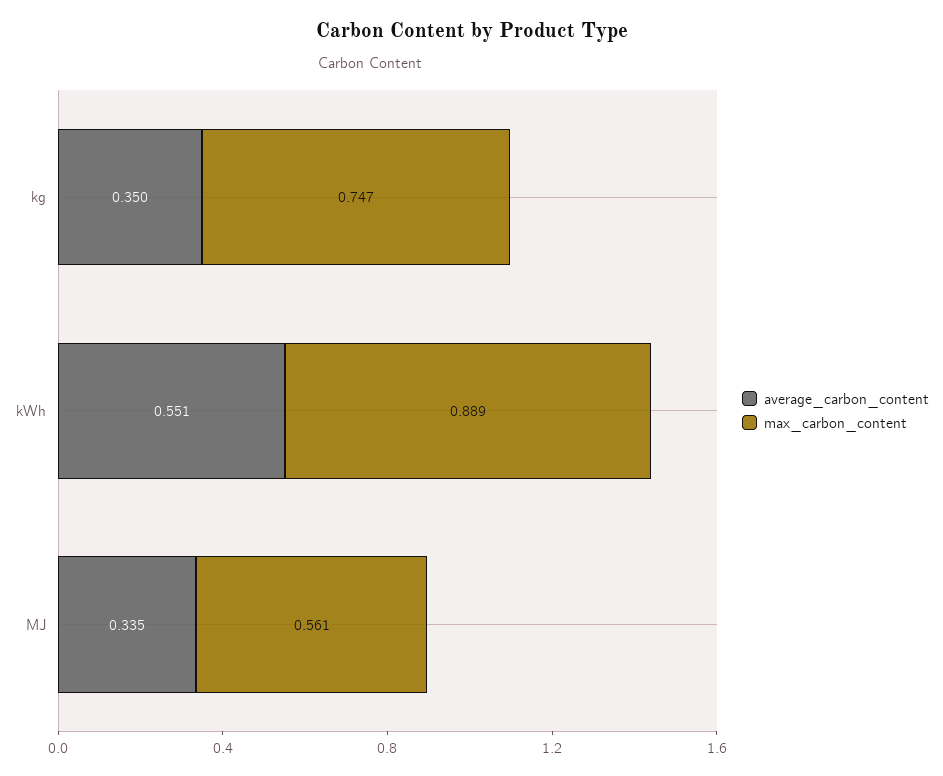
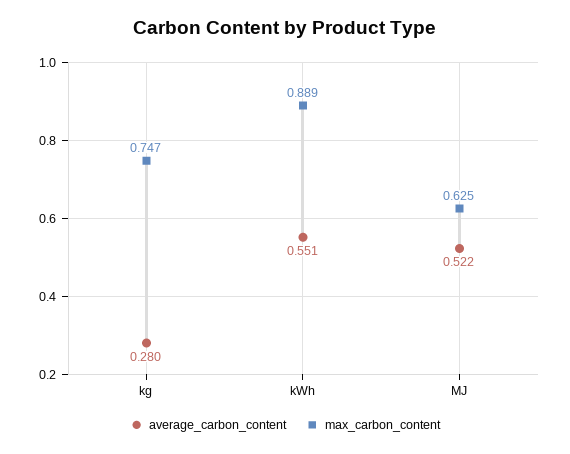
  {
    "average_carbon_content": {
-     "kg": 0.35,
+     "kg": 0.28,
      "kWh": 0.551,
-     "MJ": 0.335
+     "MJ": 0.522
    },
    "max_carbon_content": {
      "kg": 0.747,
      "kWh": 0.889,
-     "MJ": 0.561
+     "MJ": 0.625
    }
  }

